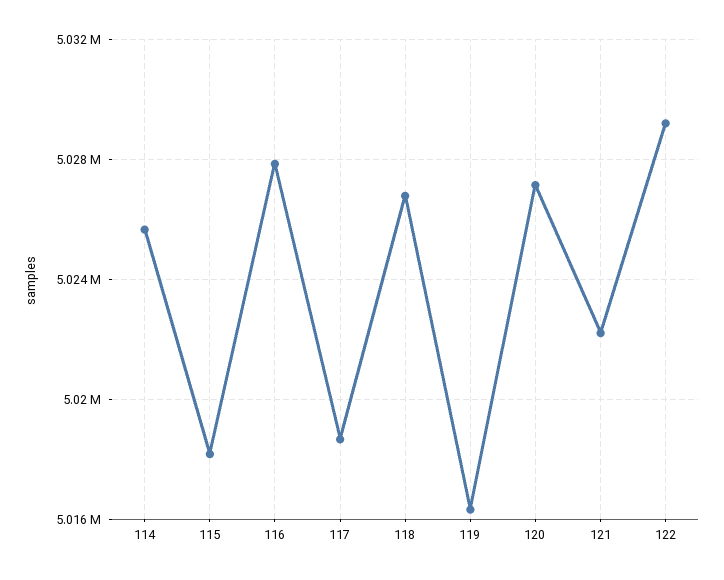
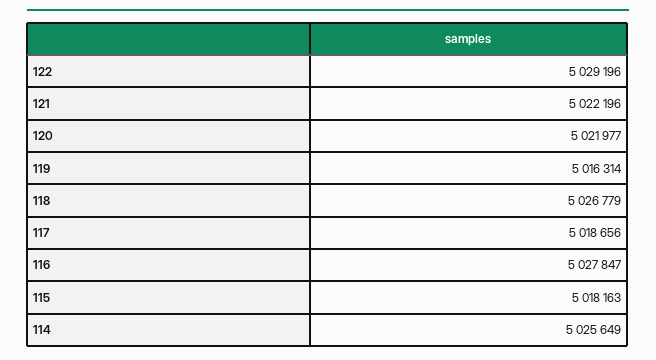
  {
    "114": 5025649,
    "115": 5018163,
    "116": 5027847,
    "117": 5018656,
    "118": 5026779,
    "119": 5016314,
-   "120": 5027000,
+   "120": 5021977,
    "121": 5022196,
    "122": 5029196
  }

